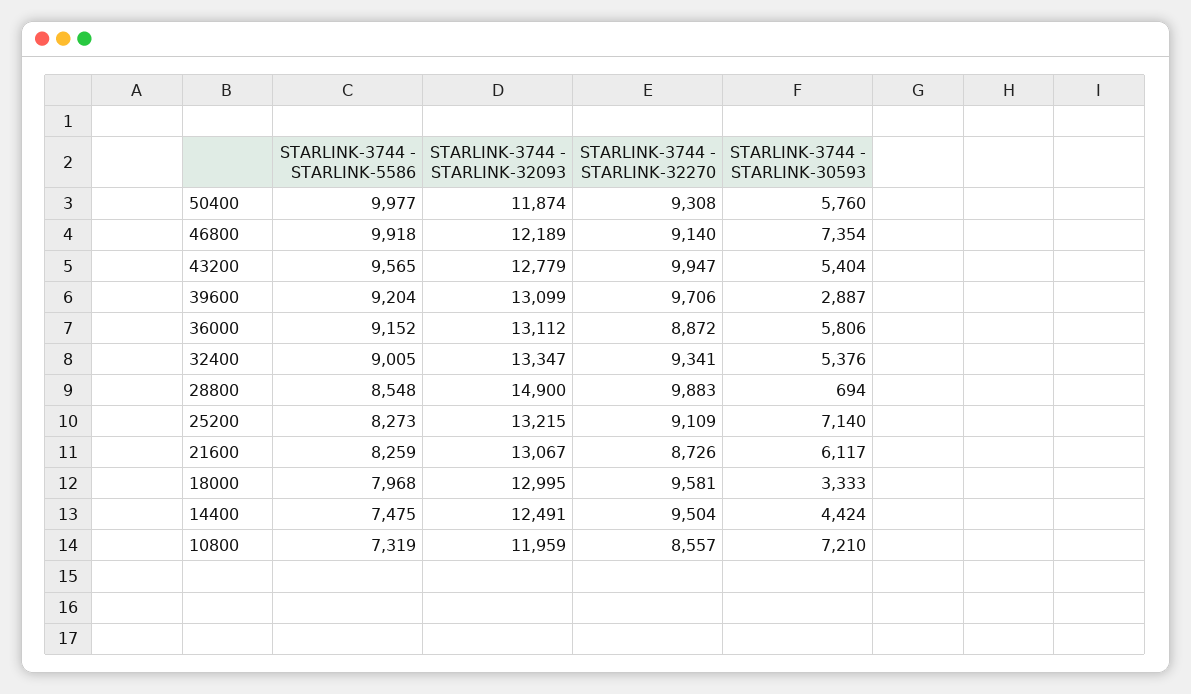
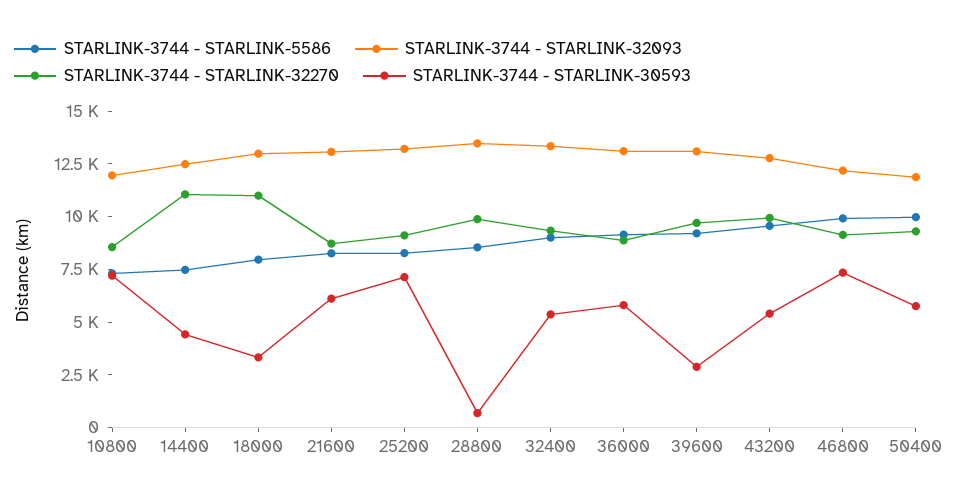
  {
    "STARLINK-3744 - STARLINK-5586": {
      "50400": 9977,
      "46800": 9918,
      "43200": 9565,
      "39600": 9204,
      "36000": 9152,
      "32400": 9005,
      "28800": 8548,
      "25200": 8273,
      "21600": 8259,
      "18000": 7968,
      "14400": 7475,
      "10800": 7319
    },
    "STARLINK-3744 - STARLINK-32093": {
      "50400": 11874,
      "46800": 12189,
      "43200": 12779,
      "39600": 13099,
      "36000": 13112,
      "32400": 13347,
-     "28800": 14900,
+     "28800": 13500,
      "25200": 13215,
      "21600": 13067,
      "18000": 12995,
      "14400": 12491,
      "10800": 11959
    },
    "STARLINK-3744 - STARLINK-32270": {
      "50400": 9308,
      "46800": 9140,
      "43200": 9947,
      "39600": 9706,
      "36000": 8872,
      "32400": 9341,
      "28800": 9883,
      "25200": 9109,
      "21600": 8726,
-     "18000": 9581,
+     "18000": 11000,
-     "14400": 9504,
+     "14400": 11000,
      "10800": 8557
    },
    "STARLINK-3744 - STARLINK-30593": {
      "50400": 5760,
      "46800": 7354,
      "43200": 5404,
      "39600": 2887,
      "36000": 5806,
      "32400": 5376,
      "28800": 694,
      "25200": 7140,
      "21600": 6117,
      "18000": 3333,
      "14400": 4424,
      "10800": 7210
    }
  }

